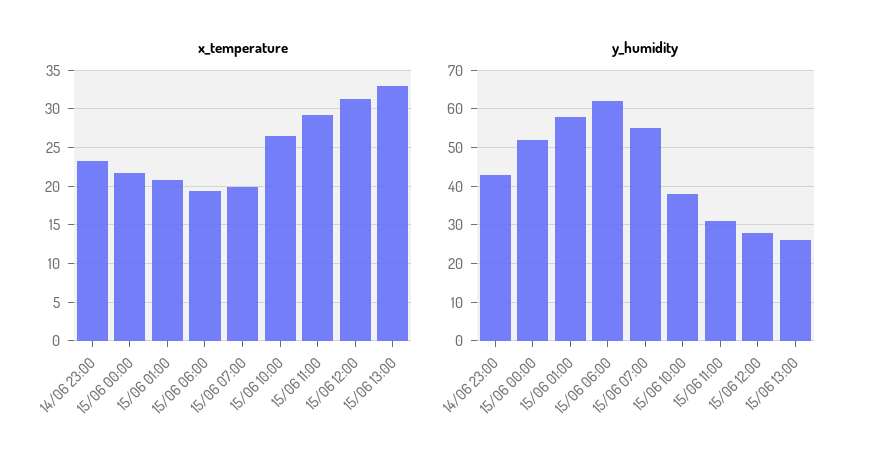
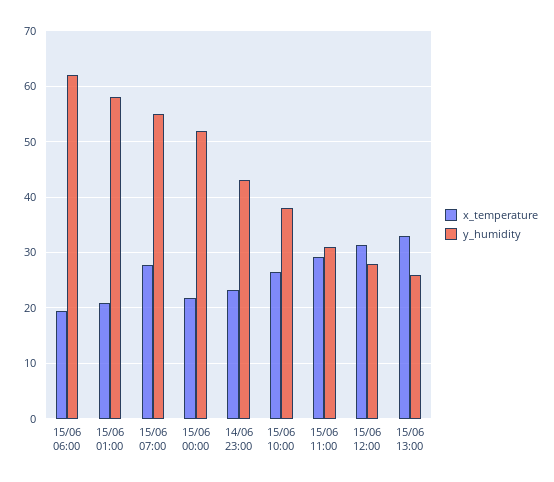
  {
    "x_temperature": {
      "14/06 23:00": 23,
      "15/06 00:00": 22,
      "15/06 01:00": 21,
      "15/06 06:00": 19,
-     "15/06 07:00": 20,
+     "15/06 07:00": 28,
      "15/06 10:00": 27,
      "15/06 11:00": 29,
      "15/06 12:00": 31,
      "15/06 13:00": 33
    },
    "y_humidity": {
      "14/06 23:00": 44,
      "15/06 00:00": 52,
      "15/06 01:00": 58,
      "15/06 06:00": 62,
      "15/06 07:00": 56,
      "15/06 10:00": 38,
      "15/06 11:00": 32,
      "15/06 12:00": 28,
      "15/06 13:00": 26
    }
  }

